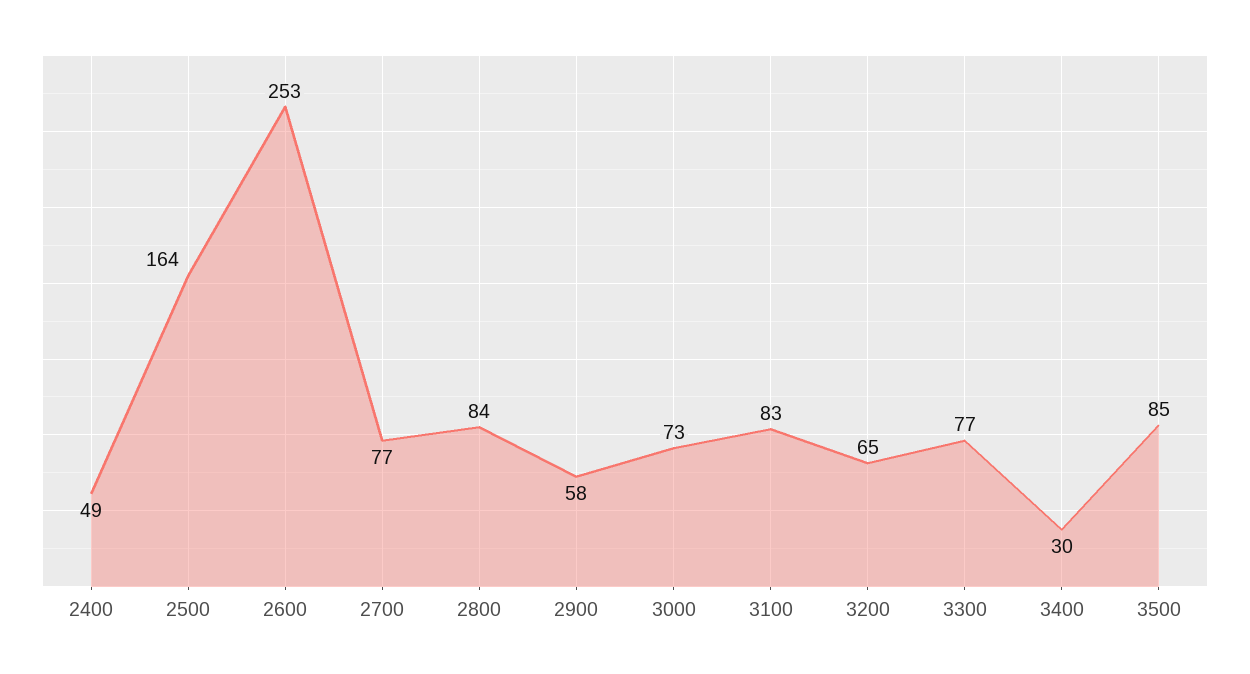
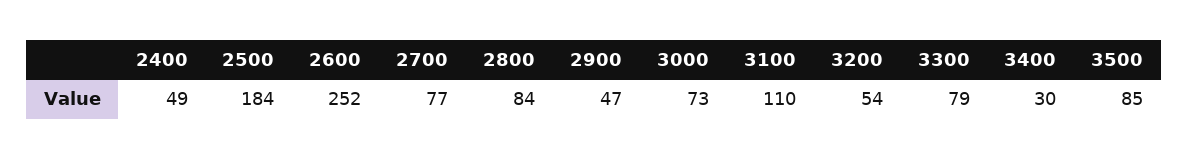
  {
    "2400": 49,
-   "2500": 164,
+   "2500": 184,
-   "2600": 253,
+   "2600": 252,
    "2700": 77,
    "2800": 84,
-   "2900": 58,
+   "2900": 47,
    "3000": 73,
-   "3100": 83,
+   "3100": 110,
-   "3200": 65,
+   "3200": 54,
-   "3300": 77,
+   "3300": 79,
    "3400": 30,
    "3500": 85
  }

